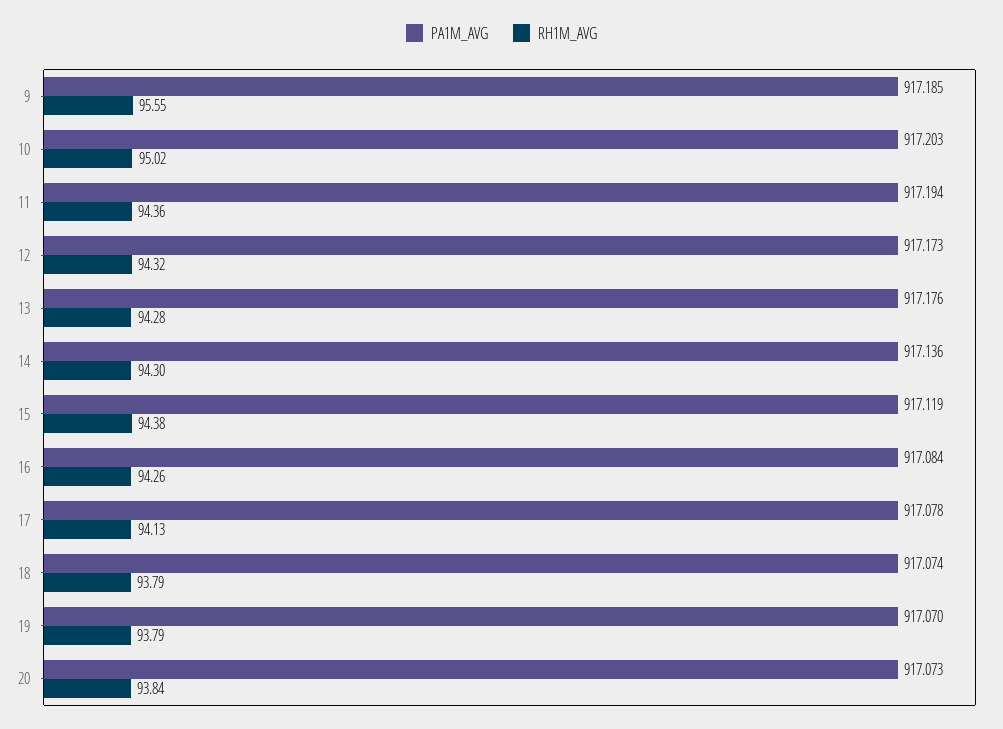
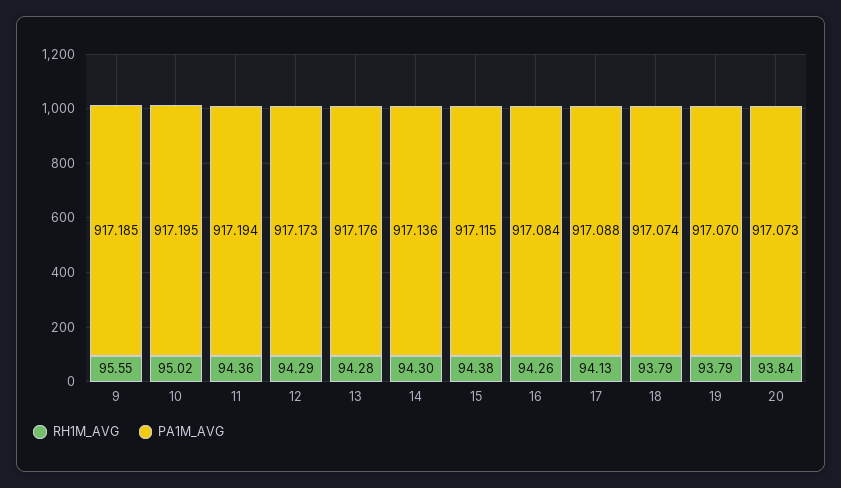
  {
    "PA1M_AVG": {
      "9": 917.185,
-     "10": 917.203,
+     "10": 917.195,
      "11": 917.194,
      "12": 917.173,
      "13": 917.176,
      "14": 917.136,
-     "15": 917.119,
+     "15": 917.115,
      "16": 917.084,
-     "17": 917.078,
+     "17": 917.088,
      "18": 917.074,
      "19": 917.07,
      "20": 917.073
    },
    "RH1M_AVG": {
      "9": 95.55,
      "10": 95.02,
      "11": 94.36,
-     "12": 94.32,
+     "12": 94.29,
      "13": 94.28,
      "14": 94.3,
      "15": 94.38,
      "16": 94.26,
      "17": 94.13,
      "18": 93.79,
      "19": 93.79,
      "20": 93.84
    }
  }

